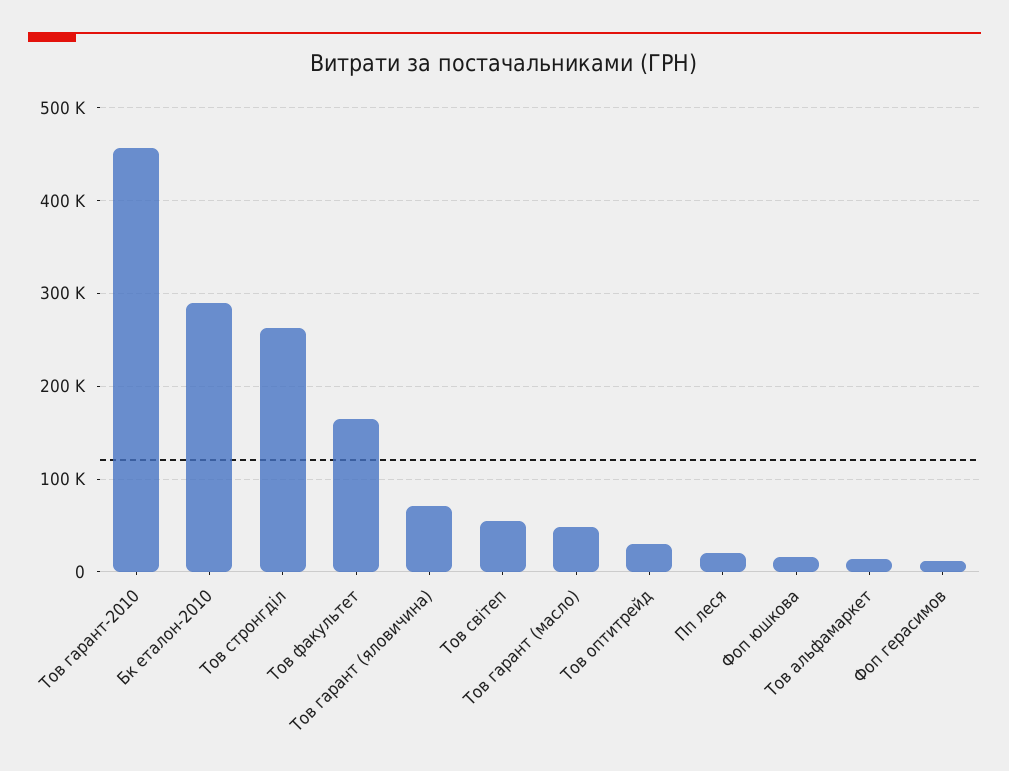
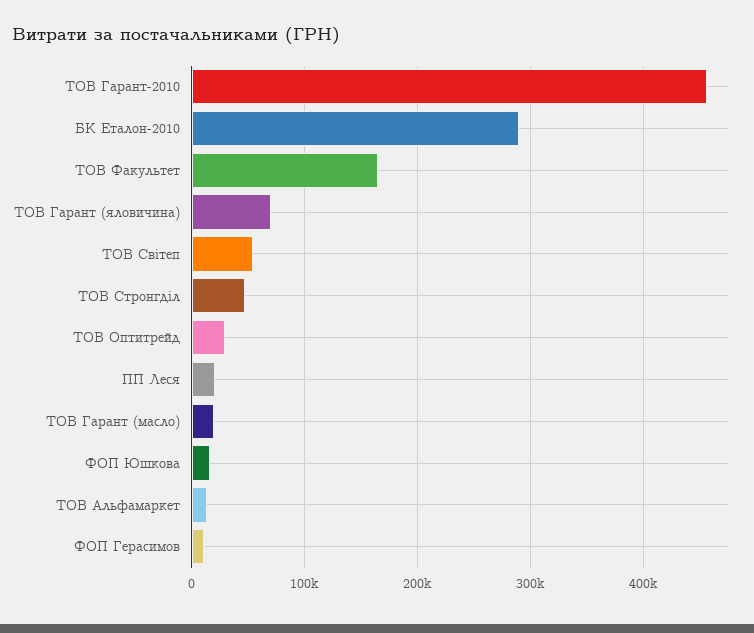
  {
    "Тов гарант-2010": 460000,
    "Бк еталон-2010": 290000,
-   "Тов стронгділ": 260000,
+   "Тов стронгділ": 50000,
    "Тов факультет": 170000,
    "Тов гарант (яловичина)": 70000,
    "Тов світеп": 50000,
-   "Тов гарант (масло)": 50000,
+   "Тов гарант (масло)": 20000,
    "Тов оптитрейд": 30000,
    "Пп леся": 20000,
    "Фоп юшкова": 20000,
    "Тов альфамаркет": 10000,
    "Фоп герасимов": 10000
  }

